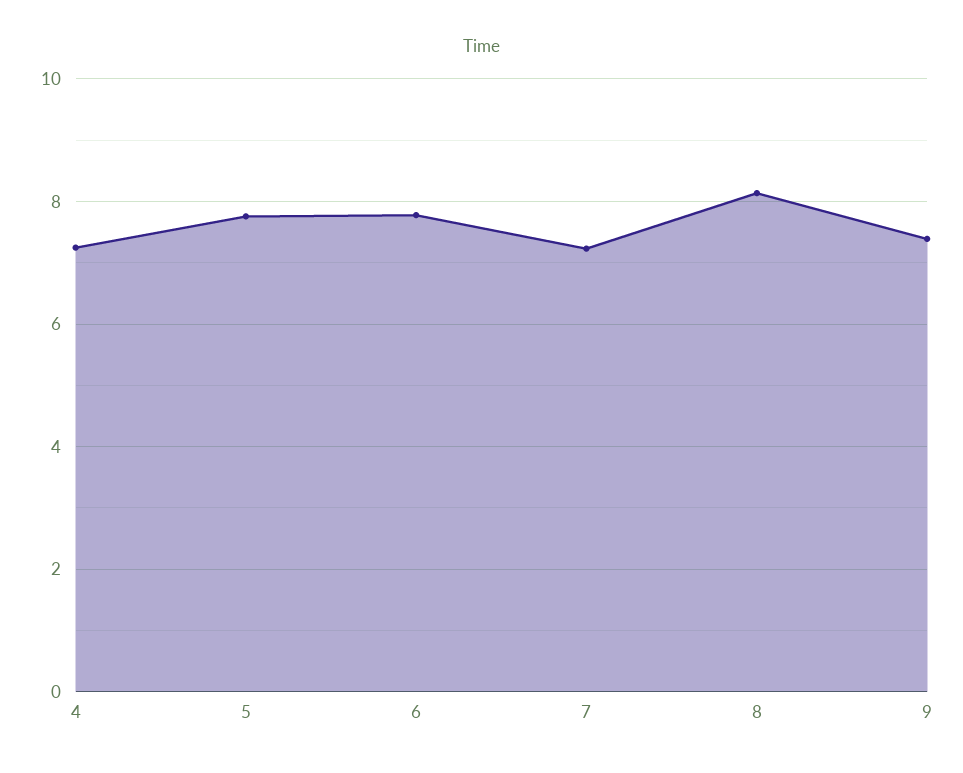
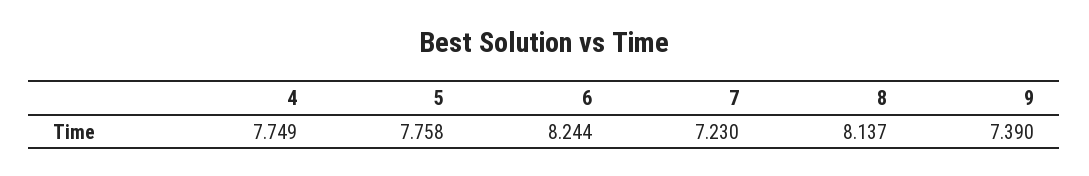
  {
-   "4": 7.2,
+   "4": 7.749,
    "5": 7.758,
-   "6": 7.8,
+   "6": 8.244,
    "7": 7.23,
    "8": 8.137,
    "9": 7.39
  }

